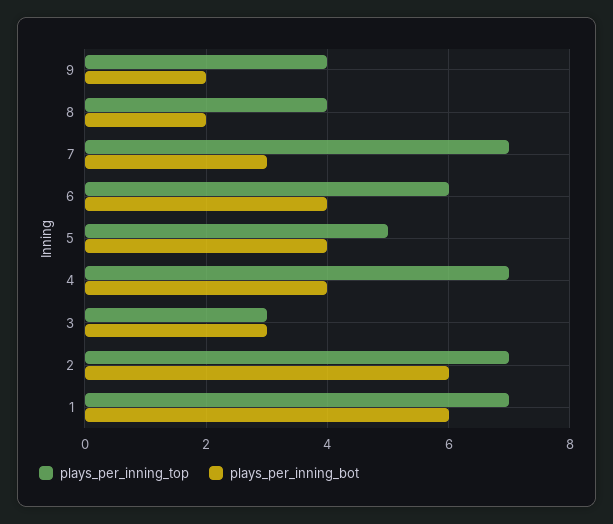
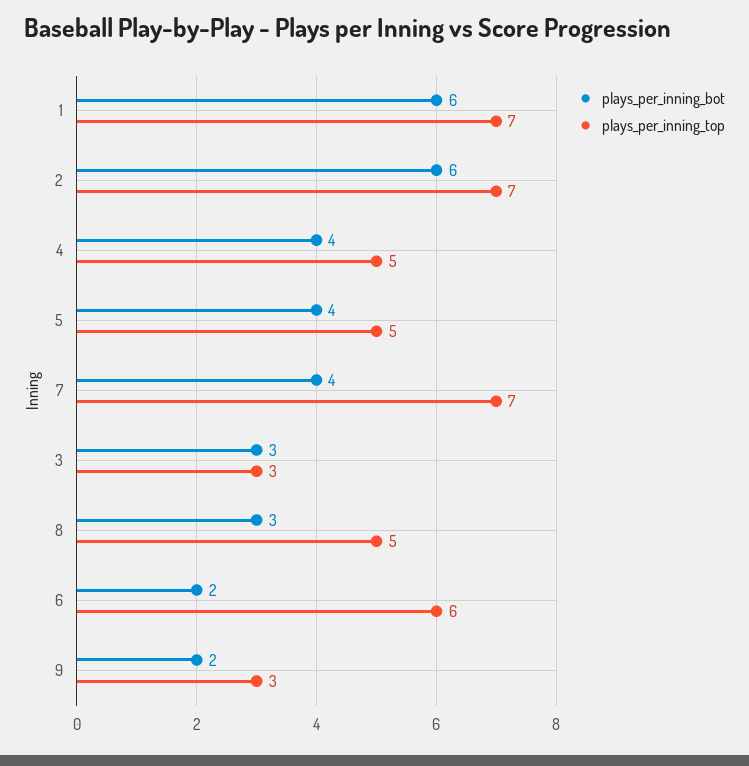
  {
    "plays_per_inning_top": {
-     "9": 4,
+     "9": 3,
-     "8": 4,
+     "8": 5,
      "7": 7,
      "6": 6,
      "5": 5,
-     "4": 7,
+     "4": 5,
      "3": 3,
      "2": 7,
      "1": 7
    },
    "plays_per_inning_bot": {
      "9": 2,
-     "8": 2,
+     "8": 3,
-     "7": 3,
+     "7": 4,
-     "6": 4,
+     "6": 2,
      "5": 4,
      "4": 4,
      "3": 3,
      "2": 6,
      "1": 6
    }
  }

